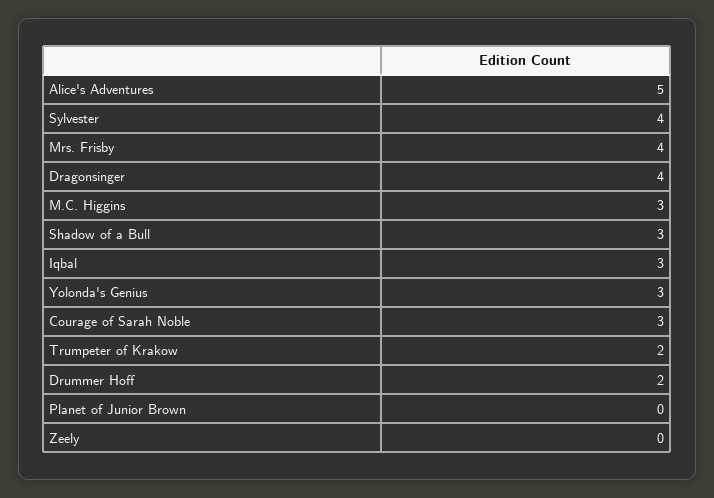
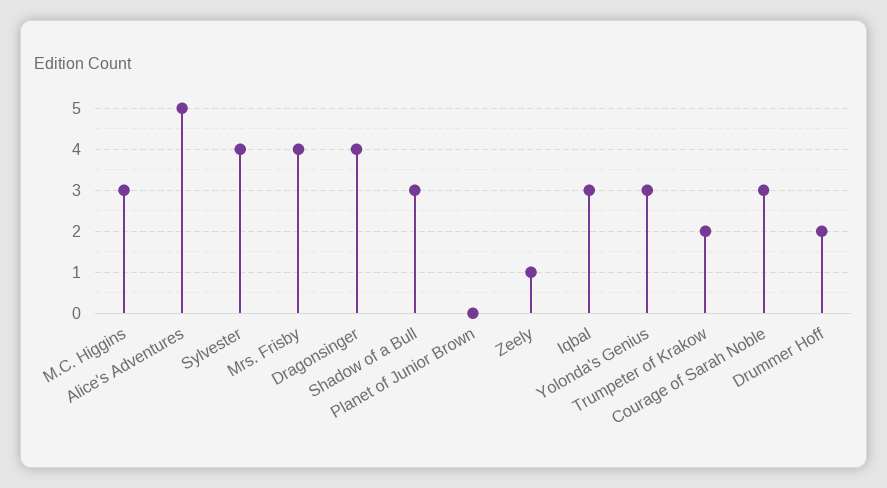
  {
    "Alice's Adventures": 5,
    "Sylvester": 4,
    "Mrs. Frisby": 4,
    "Dragonsinger": 4,
    "M.C. Higgins": 3,
    "Shadow of a Bull": 3,
    "Iqbal": 3,
    "Yolonda's Genius": 3,
    "Courage of Sarah Noble": 3,
    "Trumpeter of Krakow": 2,
    "Drummer Hoff": 2,
    "Planet of Junior Brown": 0,
-   "Zeely": 0
+   "Zeely": 1
  }

